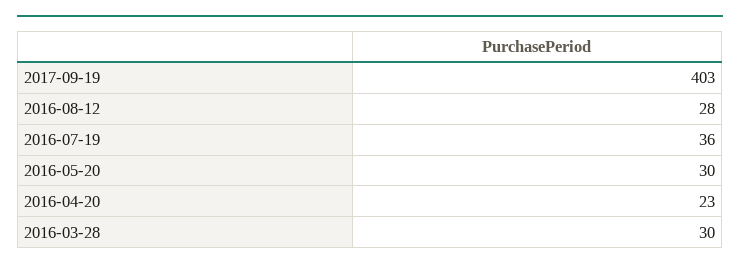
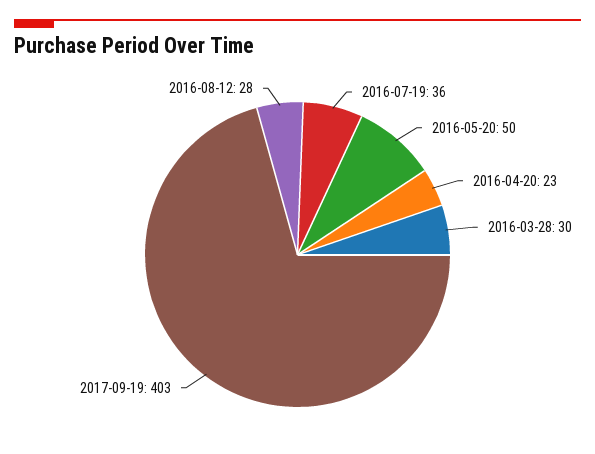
  {
    "2017-09-19": 403,
    "2016-08-12": 28,
    "2016-07-19": 36,
-   "2016-05-20": 30,
+   "2016-05-20": 50,
    "2016-04-20": 23,
    "2016-03-28": 30
  }

